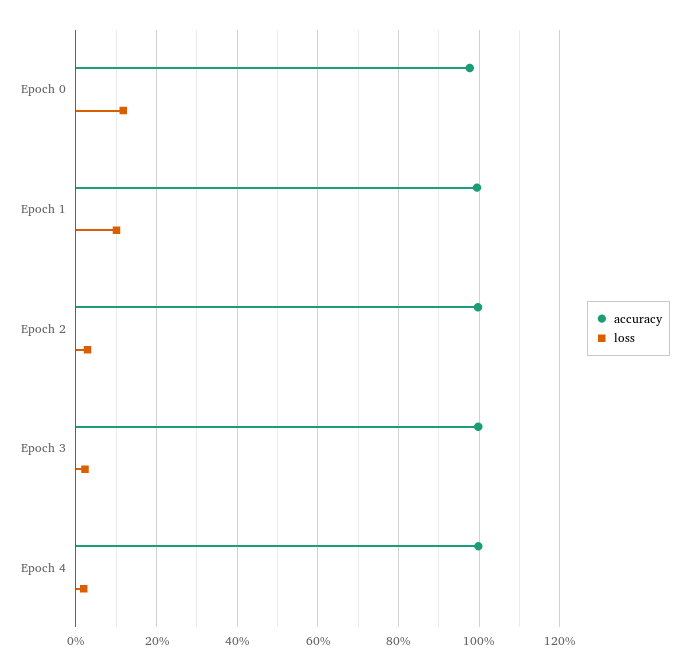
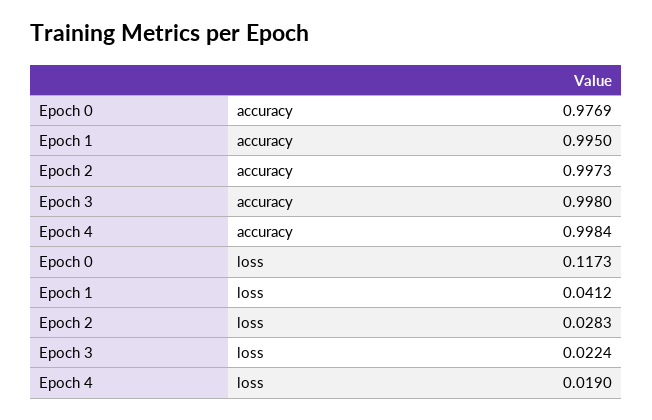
  {
    "accuracy": {
      "Epoch 0": 0.9769,
      "Epoch 1": 0.995,
      "Epoch 2": 0.9973,
      "Epoch 3": 0.998,
      "Epoch 4": 0.9984
    },
    "loss": {
      "Epoch 0": 0.1173,
-     "Epoch 1": 0.1,
+     "Epoch 1": 0.0412,
      "Epoch 2": 0.0283,
      "Epoch 3": 0.0224,
      "Epoch 4": 0.019
    }
  }

